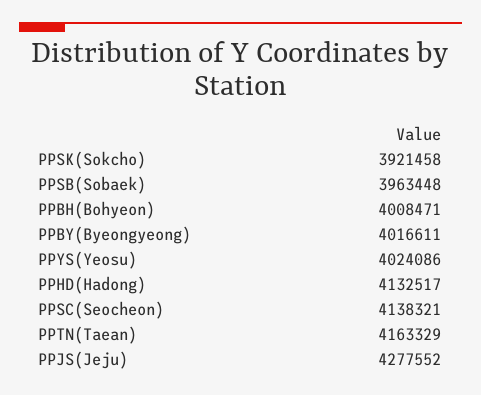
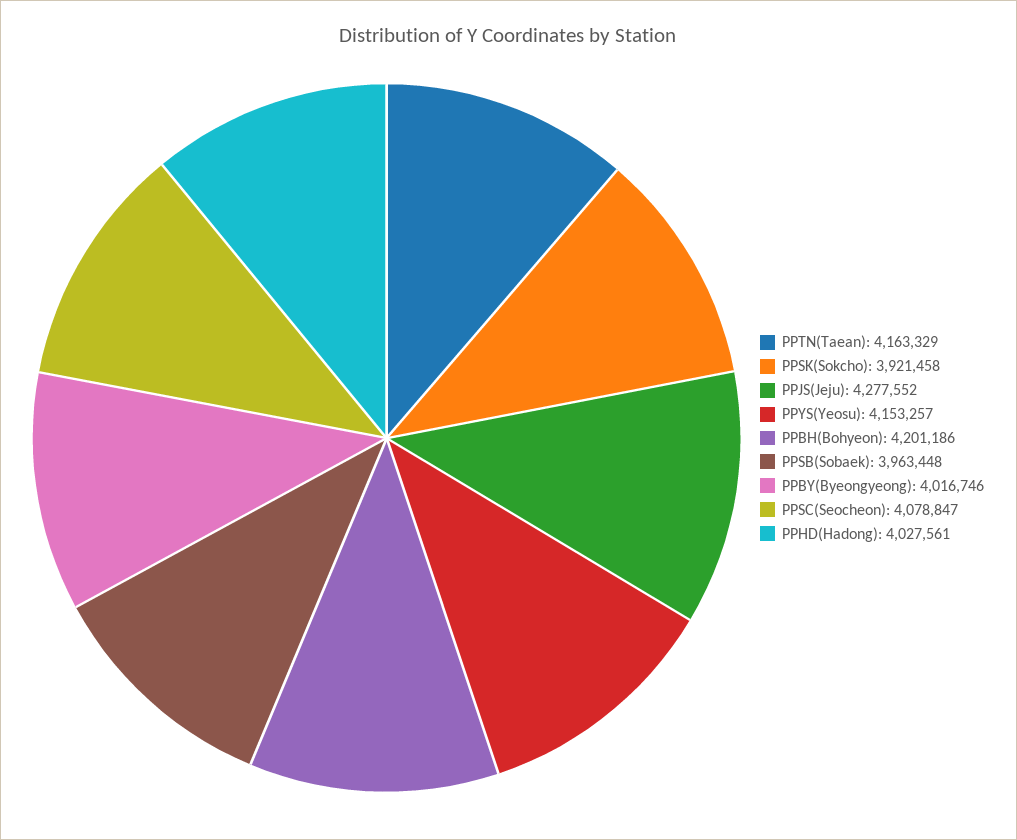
  {
    "PPSK(Sokcho)": 3921458,
    "PPSB(Sobaek)": 3963448,
-   "PPBH(Bohyeon)": 4008471,
+   "PPBH(Bohyeon)": 4201186,
-   "PPBY(Byeongyeong)": 4016611,
+   "PPBY(Byeongyeong)": 4016746,
-   "PPYS(Yeosu)": 4024086,
+   "PPYS(Yeosu)": 4153257,
-   "PPHD(Hadong)": 4132517,
+   "PPHD(Hadong)": 4027561,
-   "PPSC(Seocheon)": 4138321,
+   "PPSC(Seocheon)": 4078847,
    "PPTN(Taean)": 4163329,
    "PPJS(Jeju)": 4277552
  }

